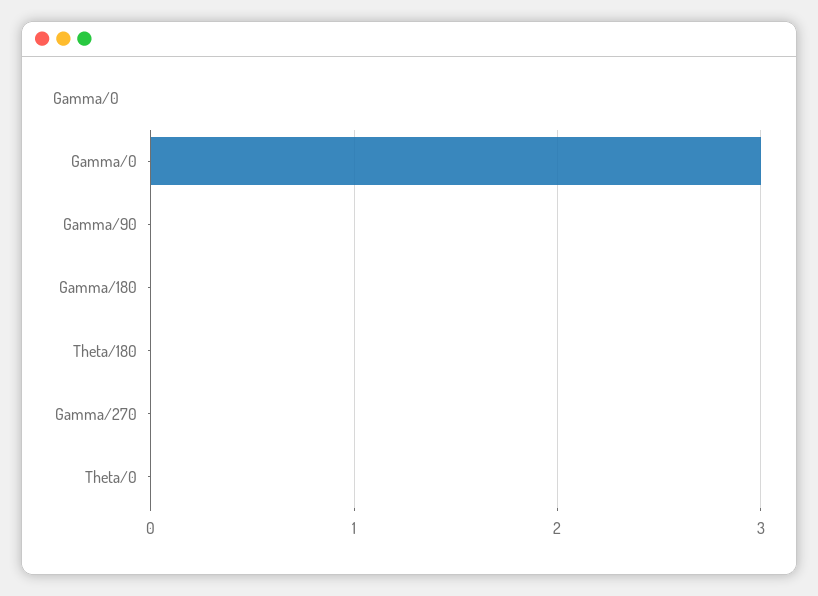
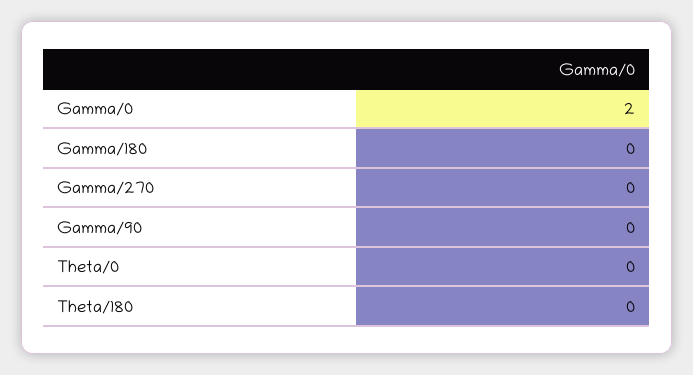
  {
-   "Gamma/0": 3,
+   "Gamma/0": 2,
    "Gamma/90": 0,
    "Gamma/180": 0,
    "Theta/180": 0,
    "Gamma/270": 0,
    "Theta/0": 0
  }

